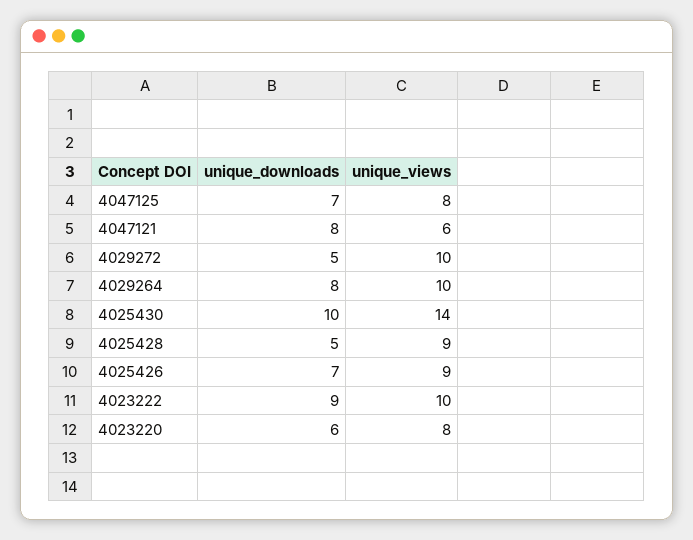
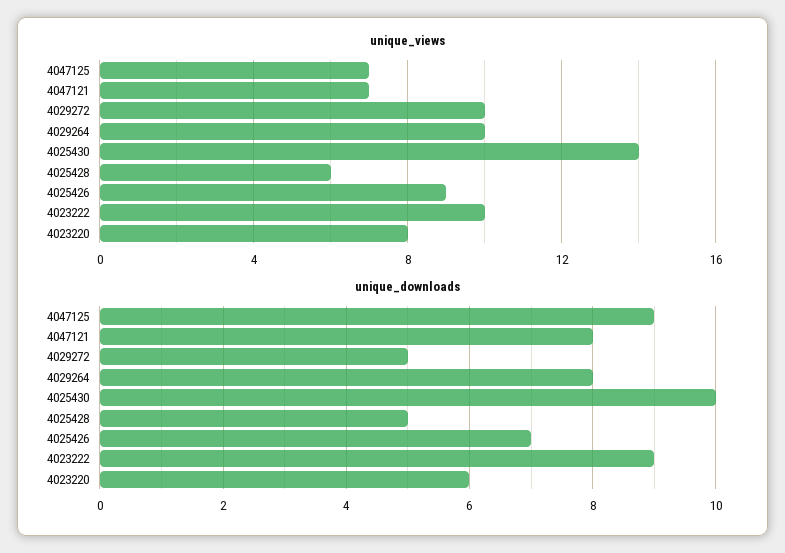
  {
    "unique_downloads": {
-     "4047125": 7,
+     "4047125": 9,
      "4047121": 8,
      "4029272": 5,
      "4029264": 8,
      "4025430": 10,
      "4025428": 5,
      "4025426": 7,
      "4023222": 9,
      "4023220": 6
    },
    "unique_views": {
-     "4047125": 8,
+     "4047125": 7,
-     "4047121": 6,
+     "4047121": 7,
      "4029272": 10,
      "4029264": 10,
      "4025430": 14,
-     "4025428": 9,
+     "4025428": 6,
      "4025426": 9,
      "4023222": 10,
      "4023220": 8
    }
  }

